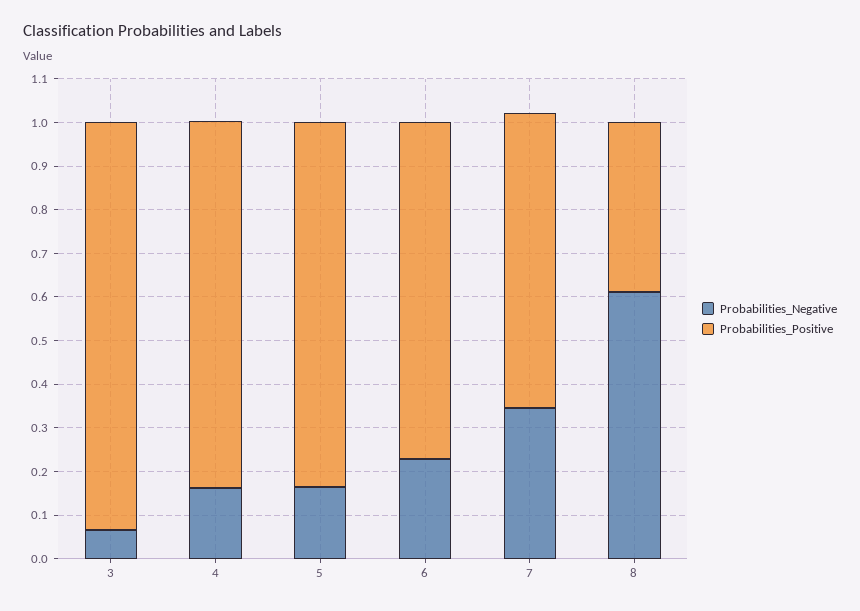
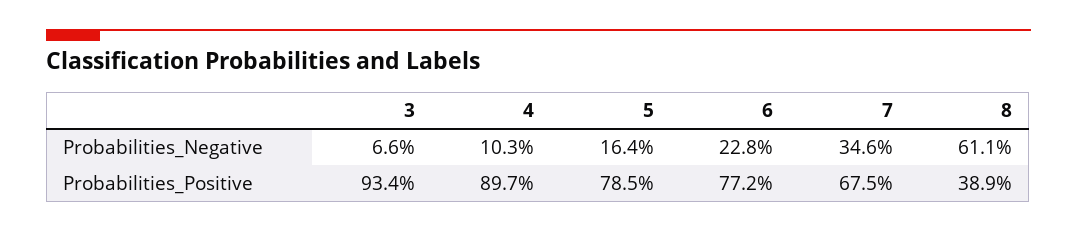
  {
    "Probabilities_Negative": {
      "3": 0.066,
-     "4": 0.16,
+     "4": 0.103,
      "5": 0.164,
      "6": 0.228,
      "7": 0.346,
      "8": 0.611
    },
    "Probabilities_Positive": {
      "3": 0.934,
-     "4": 0.84,
+     "4": 0.897,
-     "5": 0.84,
+     "5": 0.785,
      "6": 0.772,
      "7": 0.675,
      "8": 0.389
    }
  }

